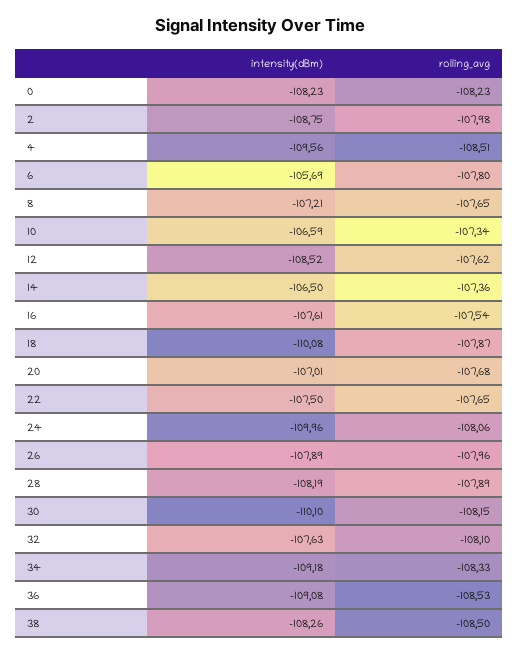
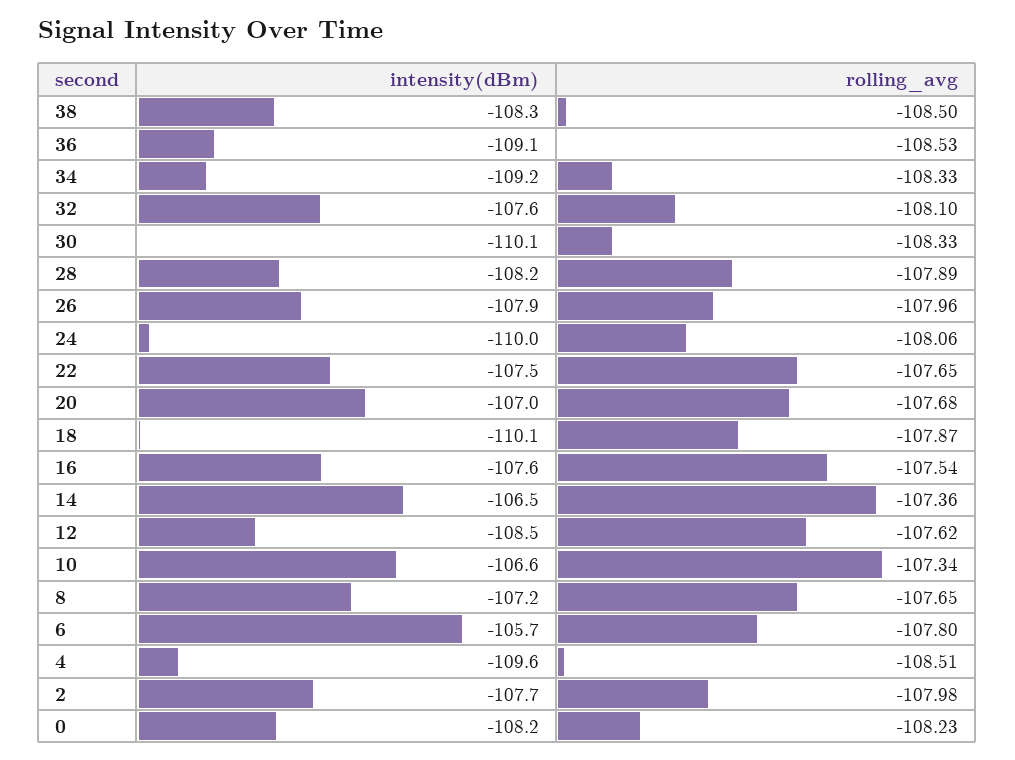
  {
    "intensity(dBm)": {
      "0": -108.23,
-     "2": -108.75,
+     "2": -107.7,
      "4": -109.56,
      "6": -105.69,
      "8": -107.21,
      "10": -106.59,
      "12": -108.52,
      "14": -106.5,
      "16": -107.61,
      "18": -110.08,
      "20": -107.01,
      "22": -107.5,
      "24": -109.96,
      "26": -107.89,
      "28": -108.19,
      "30": -110.1,
      "32": -107.63,
      "34": -109.18,
      "36": -109.08,
      "38": -108.26
    },
    "rolling_avg": {
      "0": -108.23,
      "2": -107.98,
      "4": -108.51,
      "6": -107.8,
      "8": -107.65,
      "10": -107.34,
      "12": -107.62,
      "14": -107.36,
      "16": -107.54,
      "18": -107.87,
      "20": -107.68,
      "22": -107.65,
      "24": -108.06,
      "26": -107.96,
      "28": -107.89,
-     "30": -108.15,
+     "30": -108.33,
      "32": -108.1,
      "34": -108.33,
      "36": -108.53,
      "38": -108.5
    }
  }

